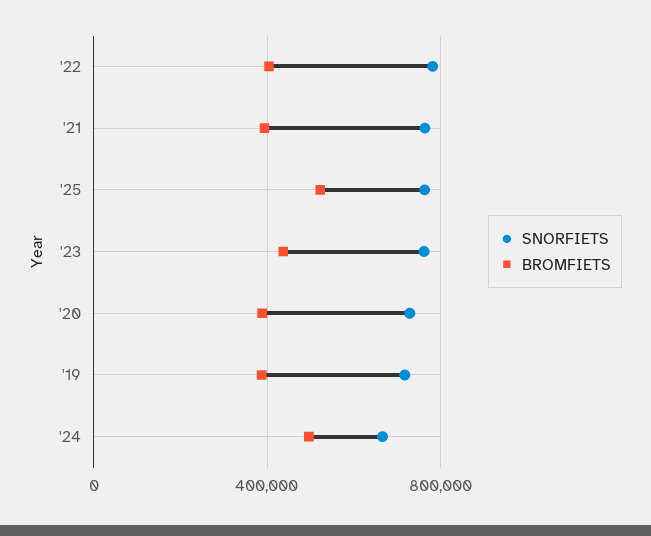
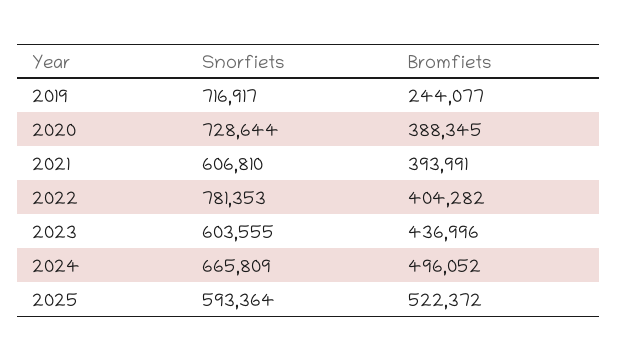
  {
    "SNORFIETS": {
      "'22": 781353,
-     "'21": 750000,
+     "'21": 606810,
-     "'25": 750000,
+     "'25": 593364,
-     "'23": 750000,
+     "'23": 603555,
      "'20": 728644,
      "'19": 716917,
      "'24": 665809
    },
    "BROMFIETS": {
      "'22": 404282,
      "'21": 393991,
      "'25": 522372,
      "'23": 436996,
      "'20": 388345,
-     "'19": 400000,
+     "'19": 244077,
      "'24": 496052
    }
  }

